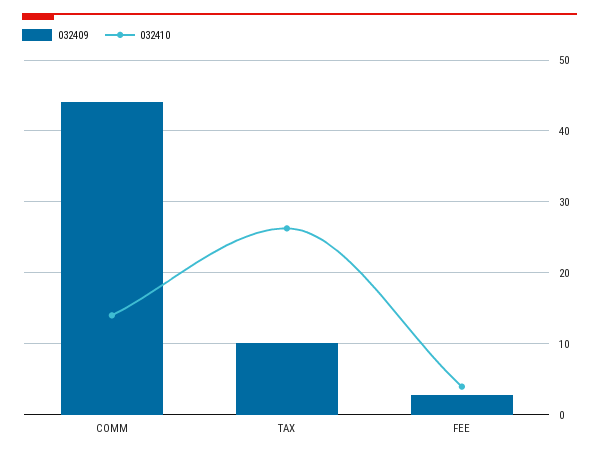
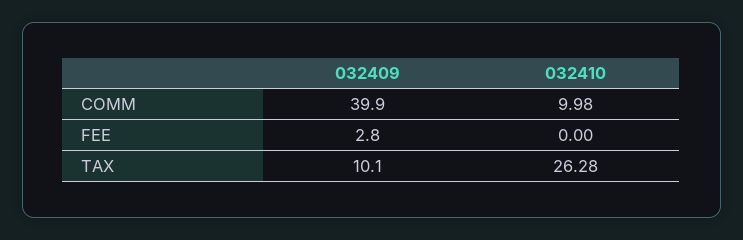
  {
    "032409": {
-     "COMM": 44,
+     "COMM": 39.9,
      "TAX": 10.1,
      "FEE": 2.8
    },
    "032410": {
-     "COMM": 14,
+     "COMM": 9.98,
      "TAX": 26.28,
-     "FEE": 4
+     "FEE": 0
    }
  }

